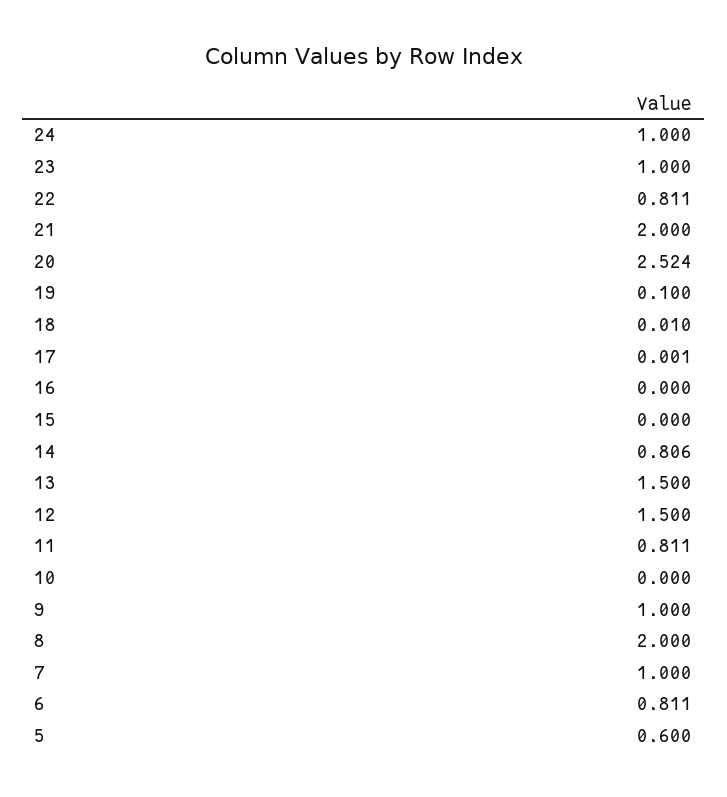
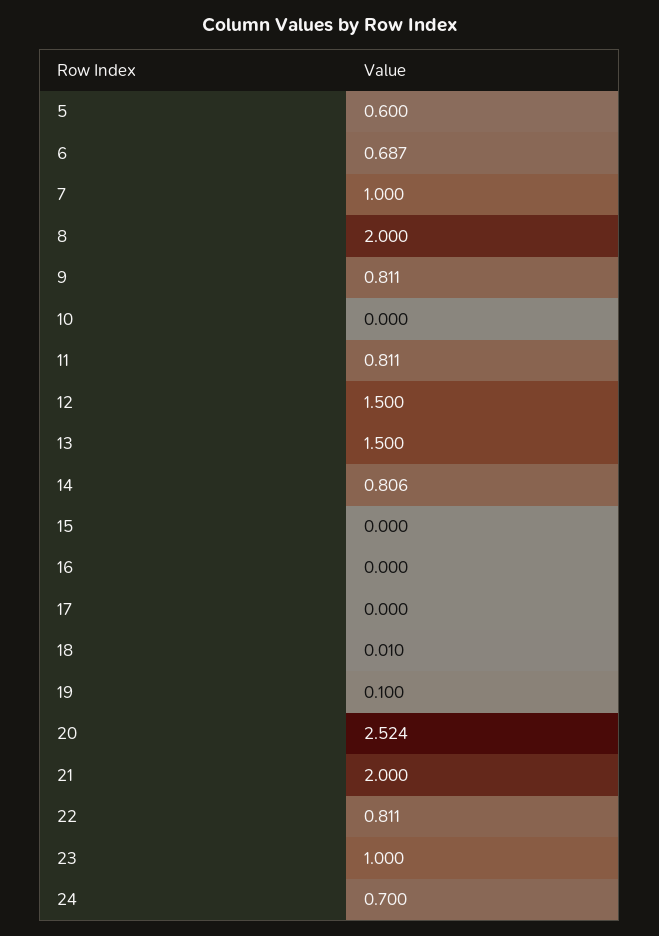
  {
-   "24": 1,
+   "24": 0.7,
    "23": 1,
    "22": 0.811,
    "21": 2,
    "20": 2.524,
    "19": 0.1,
    "18": 0.01,
-   "17": 0.001,
+   "17": 0,
    "16": 0,
    "15": 0,
    "14": 0.806,
    "13": 1.5,
    "12": 1.5,
    "11": 0.811,
    "10": 0,
-   "9": 1,
+   "9": 0.811,
    "8": 2,
    "7": 1,
-   "6": 0.811,
+   "6": 0.687,
    "5": 0.6
  }

